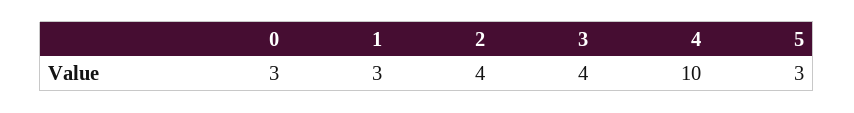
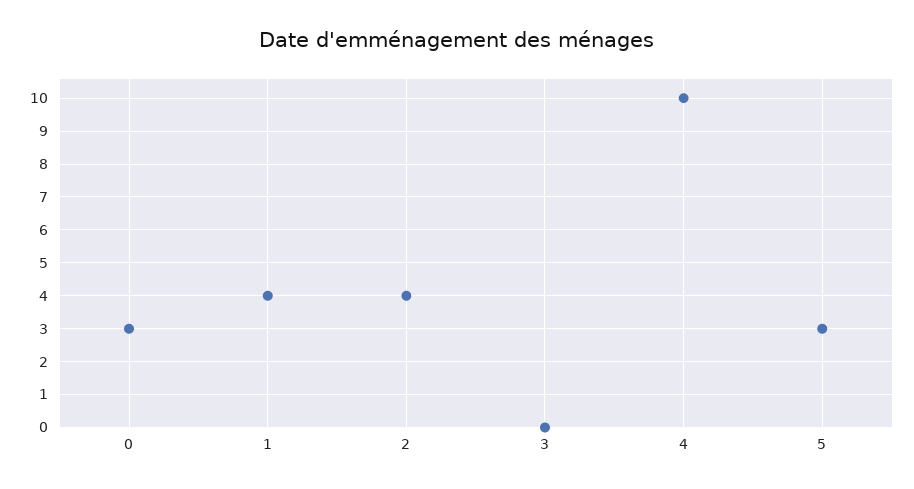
  {
    "0": 3,
-   "1": 3,
+   "1": 4,
    "2": 4,
-   "3": 4,
+   "3": 0,
    "4": 10,
    "5": 3
  }

